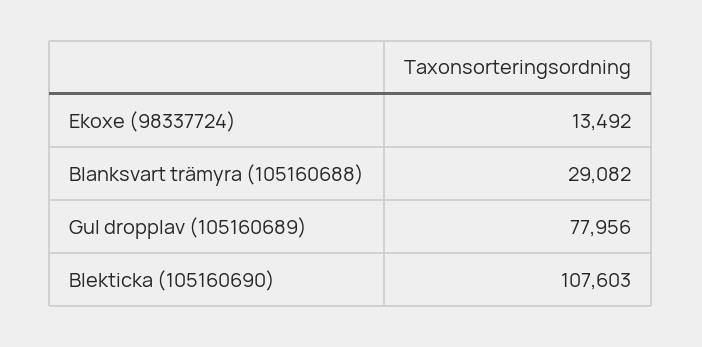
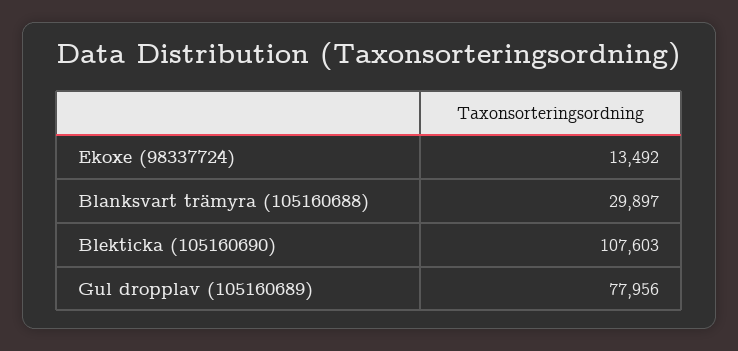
  {
    "Ekoxe (98337724)": 13492,
-   "Blanksvart trämyra (105160688)": 29082,
+   "Blanksvart trämyra (105160688)": 29897,
    "Gul dropplav (105160689)": 77956,
    "Blekticka (105160690)": 107603
  }

